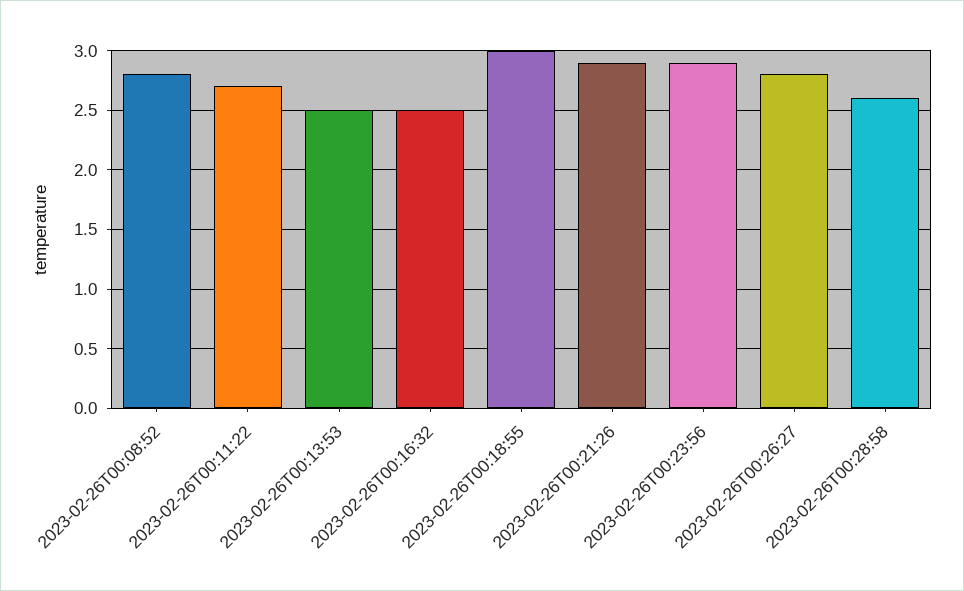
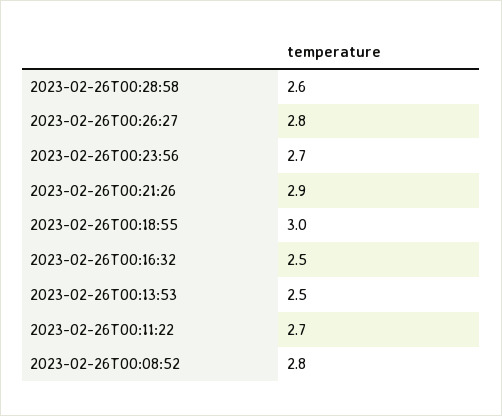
  {
    "2023-02-26T00:08:52": 2.8,
    "2023-02-26T00:11:22": 2.7,
    "2023-02-26T00:13:53": 2.5,
    "2023-02-26T00:16:32": 2.5,
    "2023-02-26T00:18:55": 3,
    "2023-02-26T00:21:26": 2.9,
-   "2023-02-26T00:23:56": 2.9,
+   "2023-02-26T00:23:56": 2.7,
    "2023-02-26T00:26:27": 2.8,
    "2023-02-26T00:28:58": 2.6
  }

